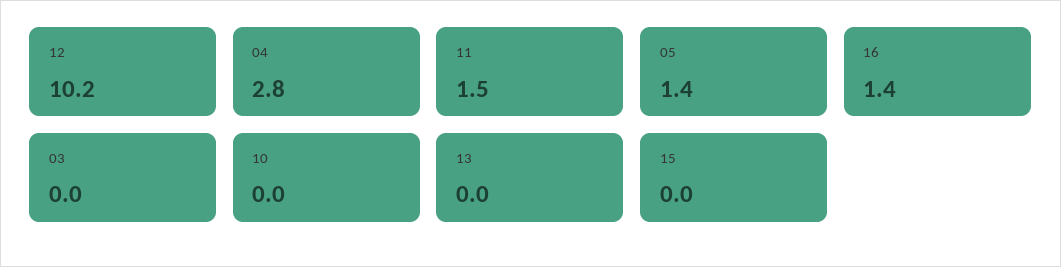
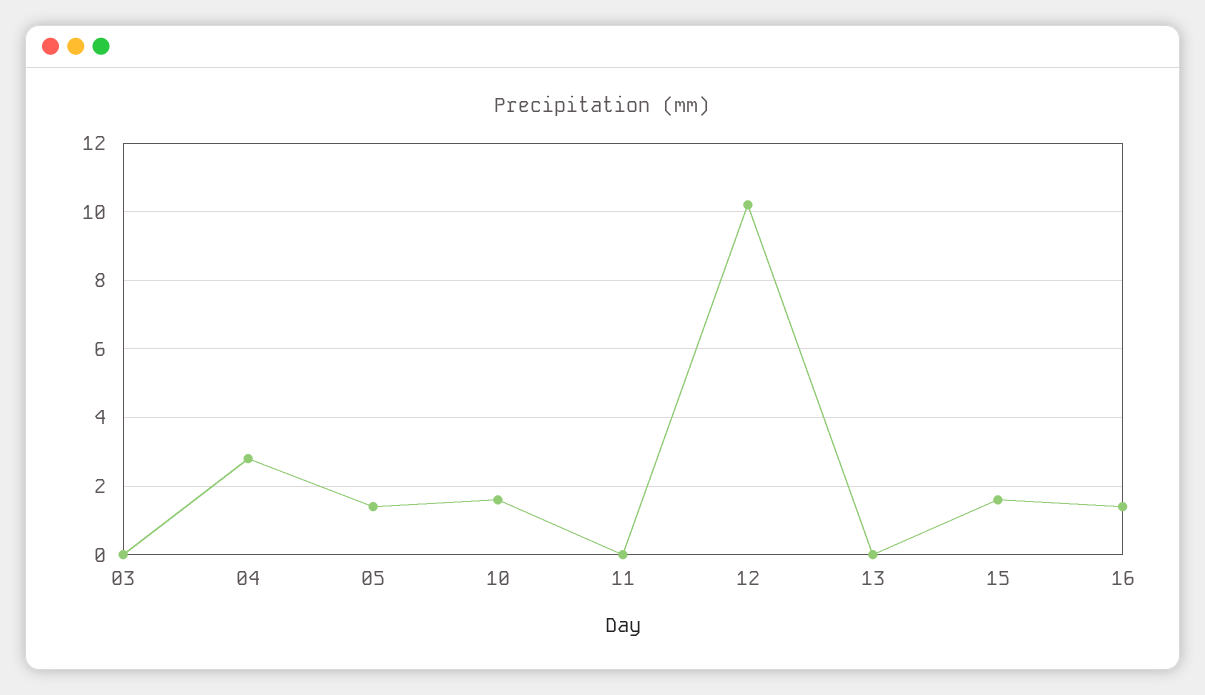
  {
    "12": 10.2,
    "04": 2.8,
-   "11": 1.5,
+   "11": 0,
    "05": 1.4,
    "16": 1.4,
    "03": 0,
-   "10": 0,
+   "10": 1.5,
    "13": 0,
-   "15": 0
+   "15": 1.5
  }

